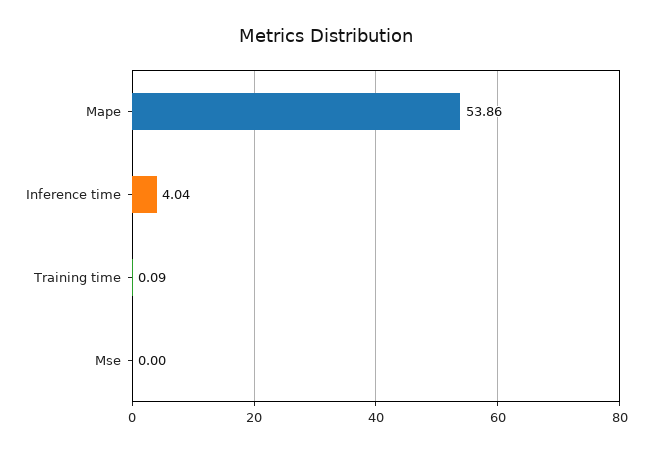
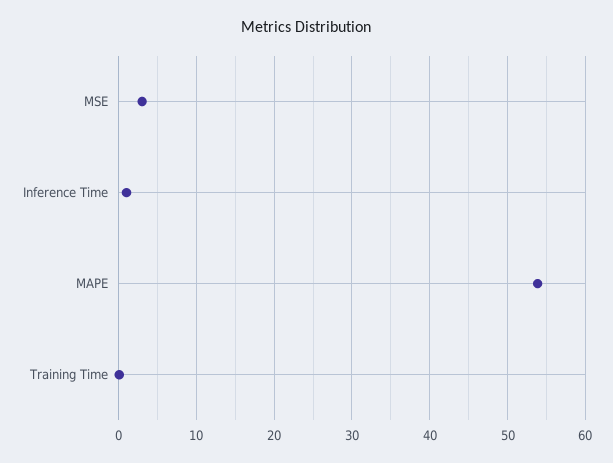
  {
    "Mape": 53.86,
-   "Inference time": 4.04,
+   "Inference time": 1,
    "Training time": 0.09,
-   "Mse": 0
+   "Mse": 3
  }

